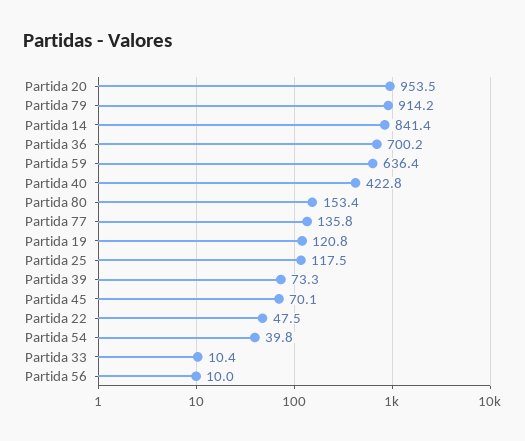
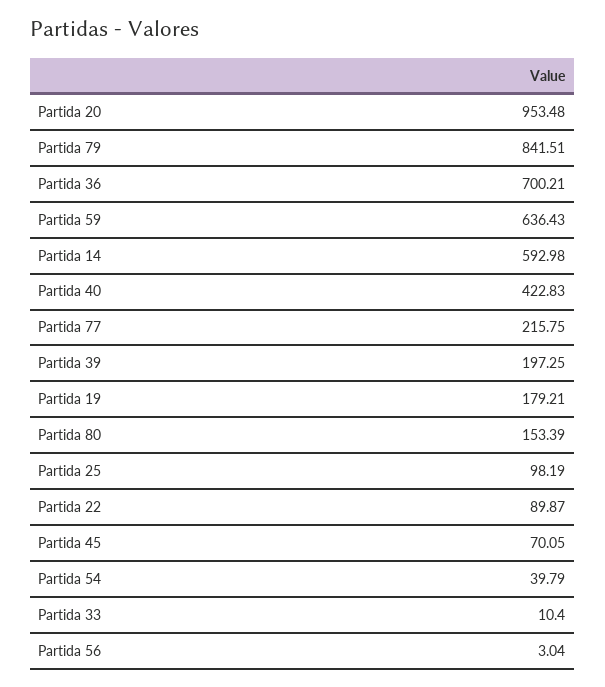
  {
    "Partida 20": 953.48,
-   "Partida 79": 914.2,
+   "Partida 79": 841.51,
-   "Partida 14": 841.4,
+   "Partida 14": 592.98,
    "Partida 36": 700.21,
    "Partida 59": 636.43,
    "Partida 40": 422.83,
    "Partida 80": 153.39,
-   "Partida 77": 135.8,
+   "Partida 77": 215.75,
-   "Partida 19": 120.8,
+   "Partida 19": 179.21,
-   "Partida 25": 117.5,
+   "Partida 25": 98.19,
-   "Partida 39": 73.3,
+   "Partida 39": 197.25,
    "Partida 45": 70.05,
-   "Partida 22": 47.5,
+   "Partida 22": 89.87,
    "Partida 54": 39.79,
    "Partida 33": 10.4,
-   "Partida 56": 10
+   "Partida 56": 3.04
  }

